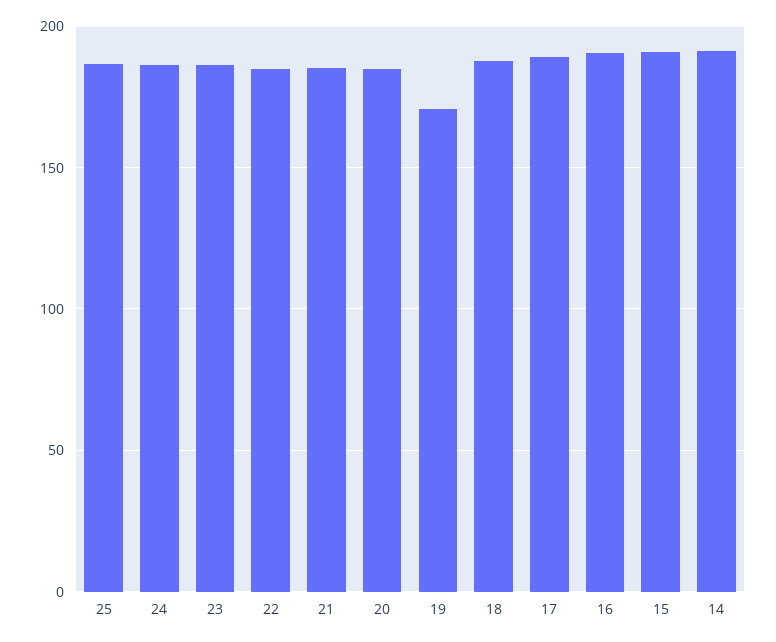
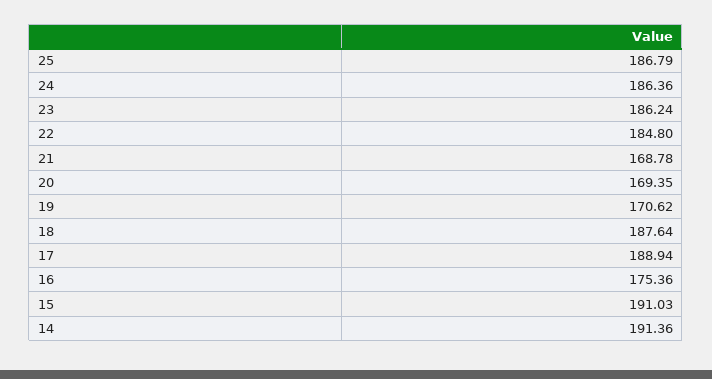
  {
    "25": 186.79,
    "24": 186.36,
    "23": 186.24,
    "22": 184.8,
-   "21": 185,
+   "21": 168.78,
-   "20": 185,
+   "20": 169.35,
    "19": 170.62,
    "18": 187.64,
    "17": 188.94,
-   "16": 190,
+   "16": 175.36,
    "15": 191.03,
    "14": 191.36
  }

